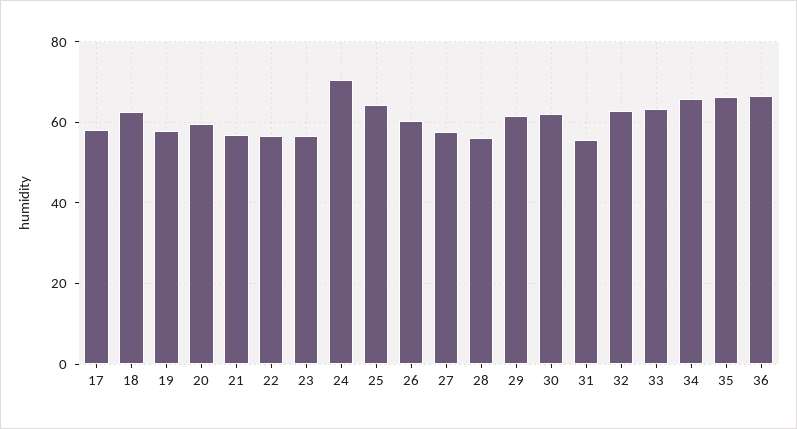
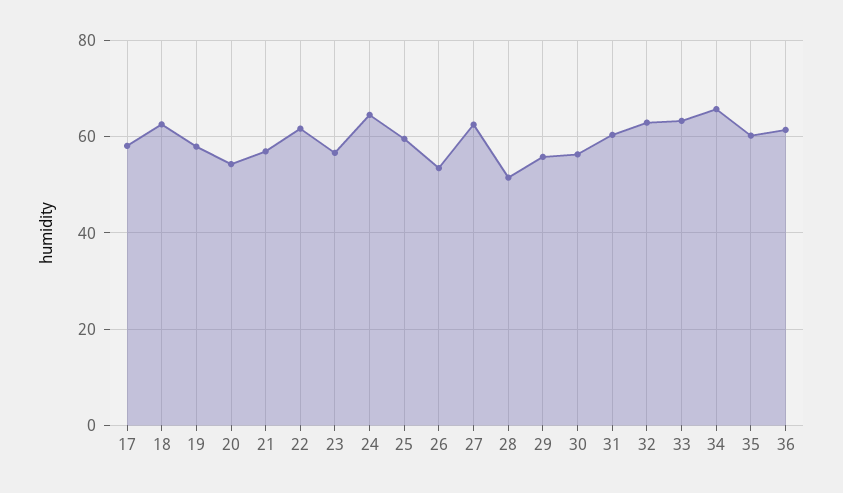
  {
    "17": 58,
    "18": 62,
    "19": 58,
-   "20": 60,
+   "20": 54,
    "21": 56,
-   "22": 56,
+   "22": 62,
    "23": 56,
-   "24": 70,
+   "24": 64,
-   "25": 64,
+   "25": 60,
-   "26": 60,
+   "26": 54,
-   "27": 58,
+   "27": 62,
-   "28": 56,
+   "28": 52,
-   "29": 62,
+   "29": 56,
-   "30": 62,
+   "30": 56,
-   "31": 56,
+   "31": 60,
    "32": 62,
    "33": 64,
    "34": 66,
-   "35": 66,
+   "35": 60,
-   "36": 66
+   "36": 62
  }

